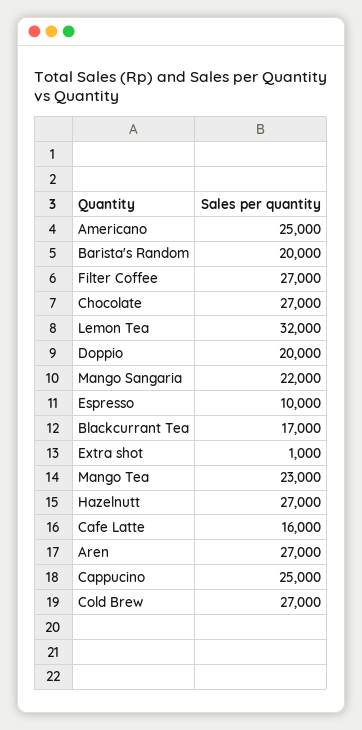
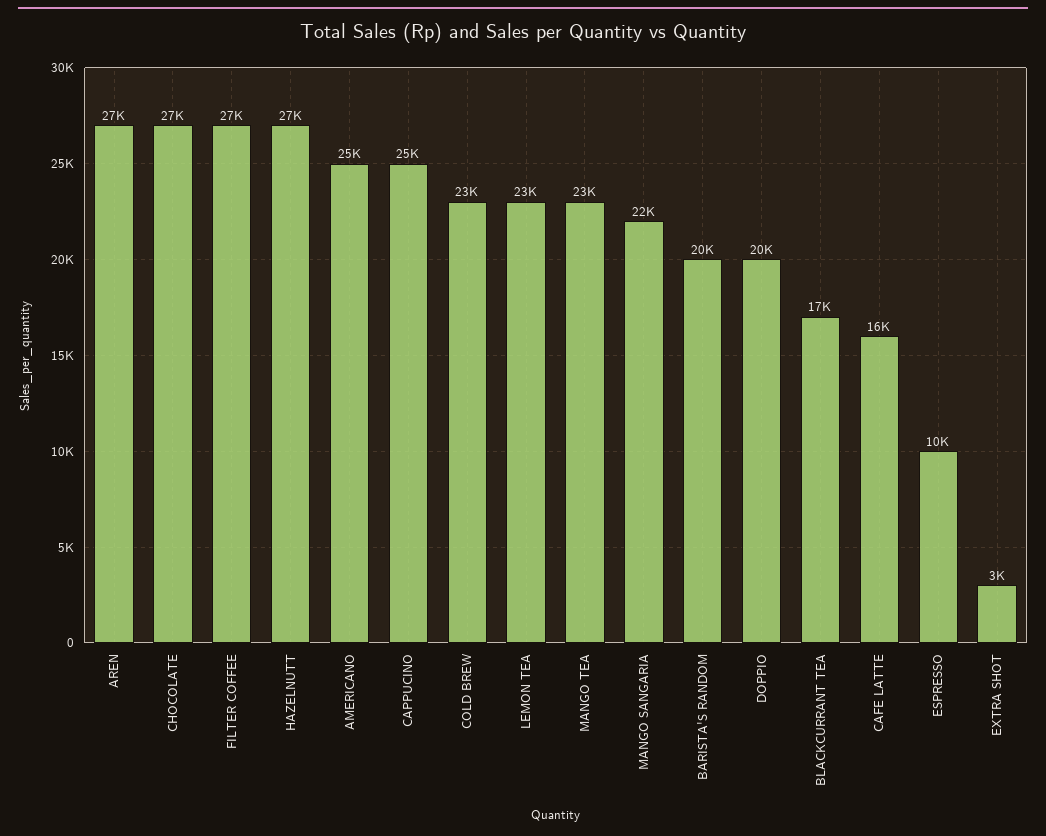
  {
    "Americano": 25000,
    "Barista's Random": 20000,
    "Filter Coffee": 27000,
    "Chocolate": 27000,
-   "Lemon Tea": 32000,
+   "Lemon Tea": 23000,
    "Doppio": 20000,
    "Mango Sangaria": 22000,
    "Espresso": 10000,
    "Blackcurrant Tea": 17000,
-   "Extra shot": 1000,
+   "Extra shot": 3000,
    "Mango Tea": 23000,
    "Hazelnutt": 27000,
    "Cafe Latte": 16000,
    "Aren": 27000,
    "Cappucino": 25000,
-   "Cold Brew": 27000
+   "Cold Brew": 23000
  }

